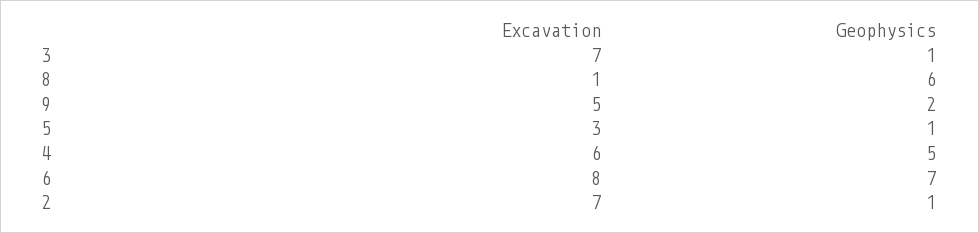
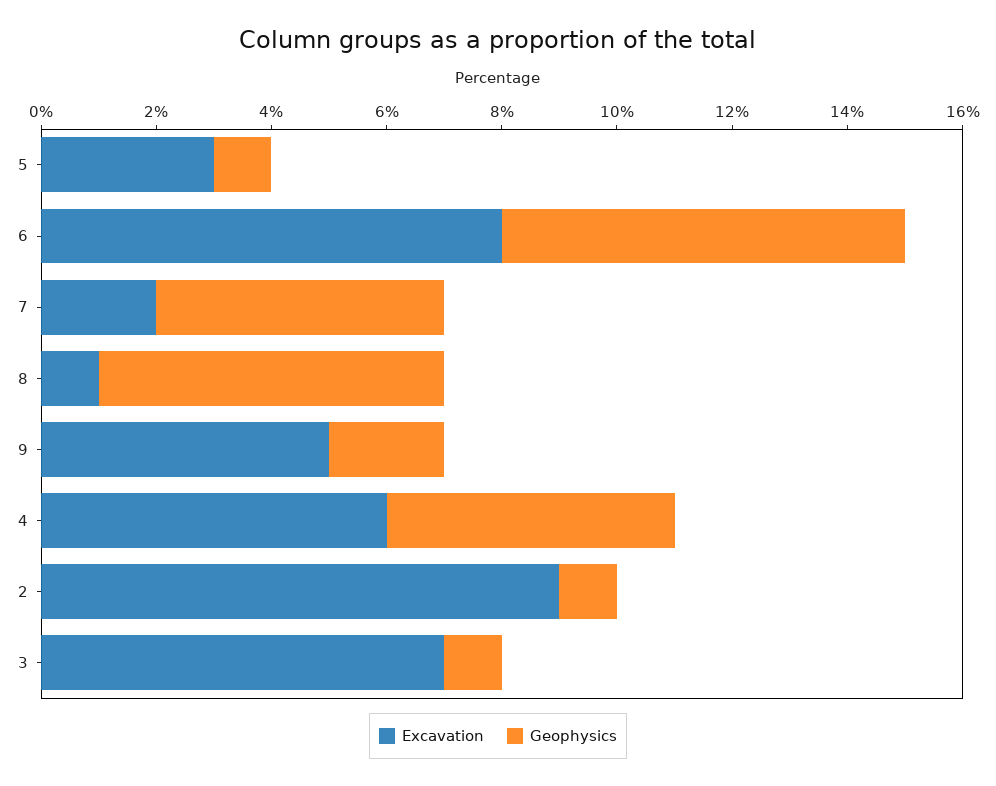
  {
    "Excavation": {
      "3": 7,
      "8": 1,
      "9": 5,
      "5": 3,
      "4": 6,
      "6": 8,
-     "2": 7
+     "2": 9,
+     "7": 2
    },
    "Geophysics": {
      "3": 1,
      "8": 6,
      "9": 2,
      "5": 1,
      "4": 5,
      "6": 7,
-     "2": 1
+     "2": 1,
+     "7": 5
    }
  }

